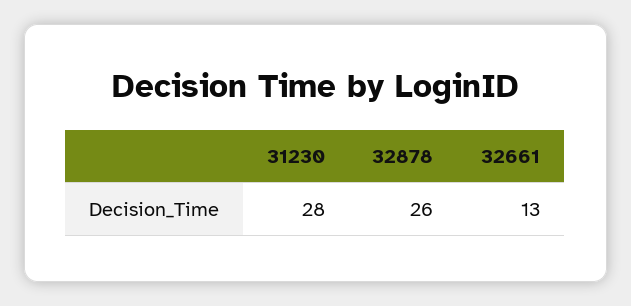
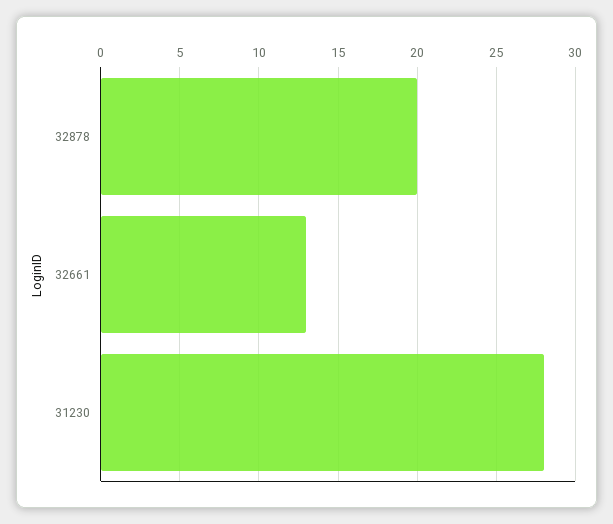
  {
    "31230": 28,
-   "32878": 26,
+   "32878": 20,
    "32661": 13
  }

